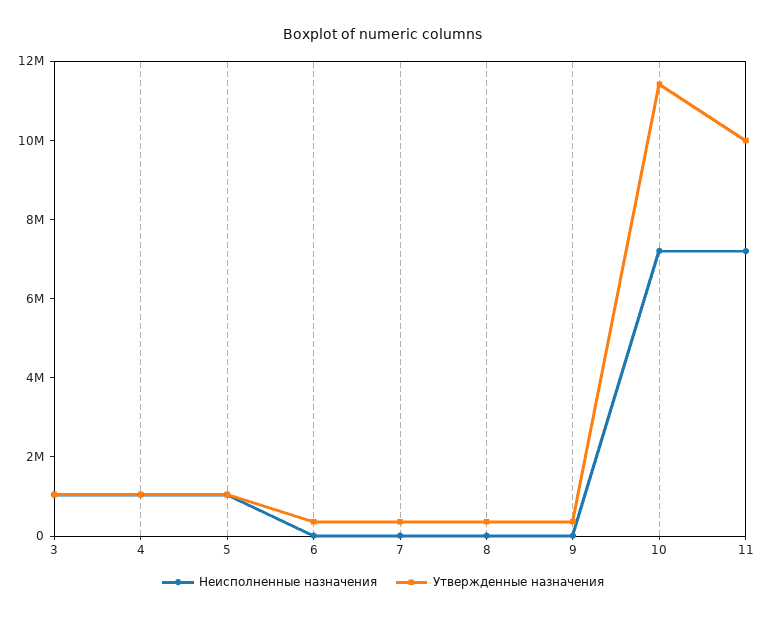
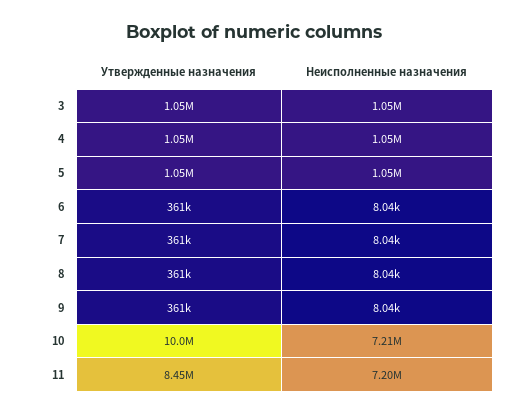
  {
    "Неисполненные назначения": {
      "3": 1050000,
      "4": 1050000,
      "5": 1050000,
      "6": 8040,
      "7": 8040,
      "8": 8040,
      "9": 8040,
      "10": 7210000,
      "11": 7200000
    },
    "Утвержденные назначения": {
      "3": 1050000,
      "4": 1050000,
      "5": 1050000,
      "6": 361000,
      "7": 361000,
      "8": 361000,
      "9": 361000,
-     "10": 11500000,
+     "10": 10000000,
-     "11": 10000000
+     "11": 8450000
    }
  }

